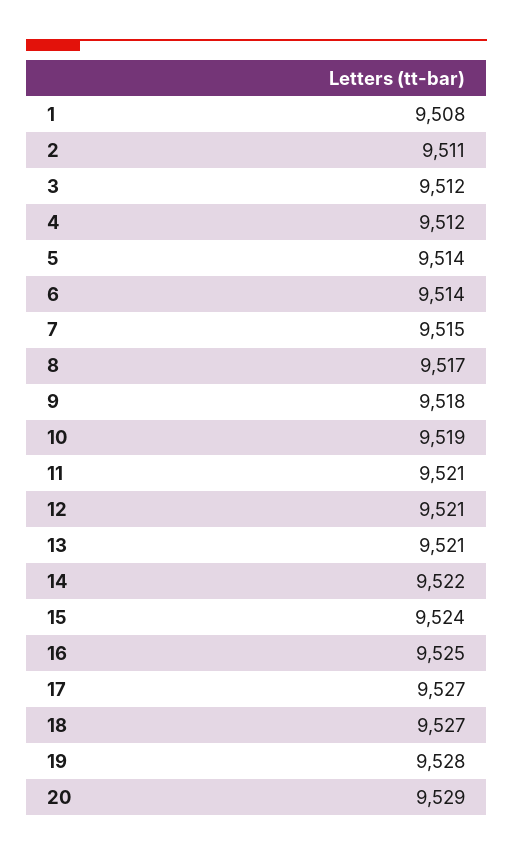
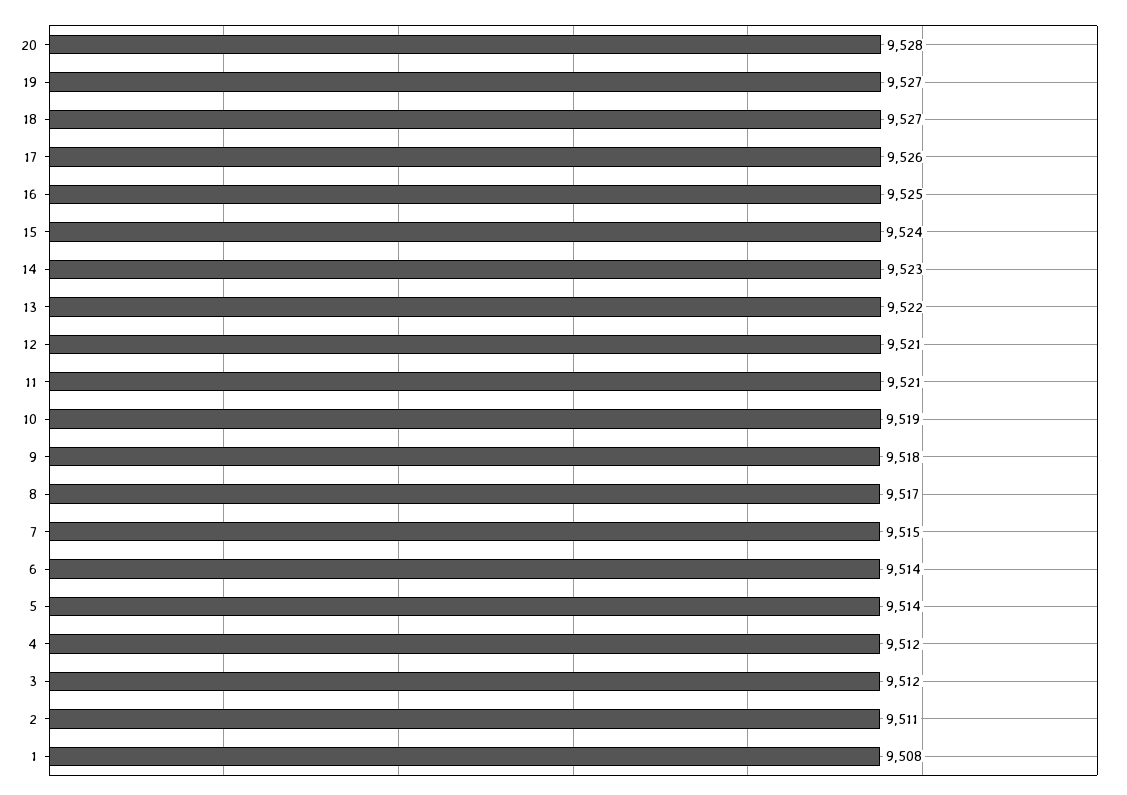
  {
    "1": 9508,
    "2": 9511,
    "3": 9512,
    "4": 9512,
    "5": 9514,
    "6": 9514,
    "7": 9515,
    "8": 9517,
    "9": 9518,
    "10": 9519,
    "11": 9521,
    "12": 9521,
-   "13": 9521,
+   "13": 9522,
-   "14": 9522,
+   "14": 9523,
    "15": 9524,
    "16": 9525,
-   "17": 9527,
+   "17": 9526,
    "18": 9527,
-   "19": 9528,
+   "19": 9527,
-   "20": 9529
+   "20": 9528
  }

